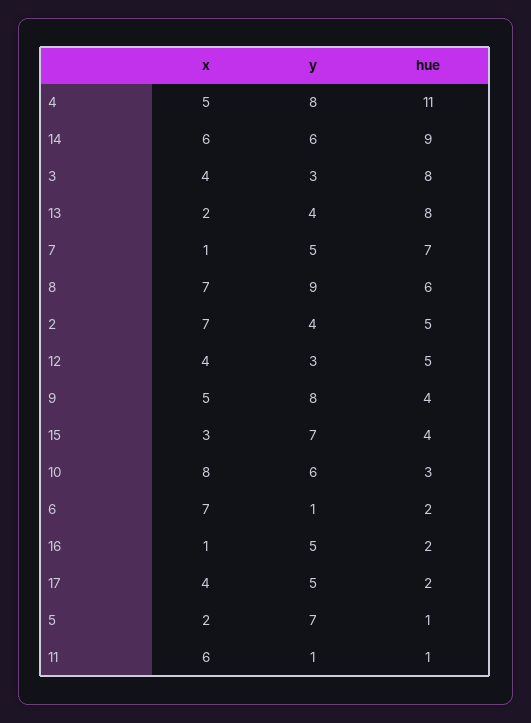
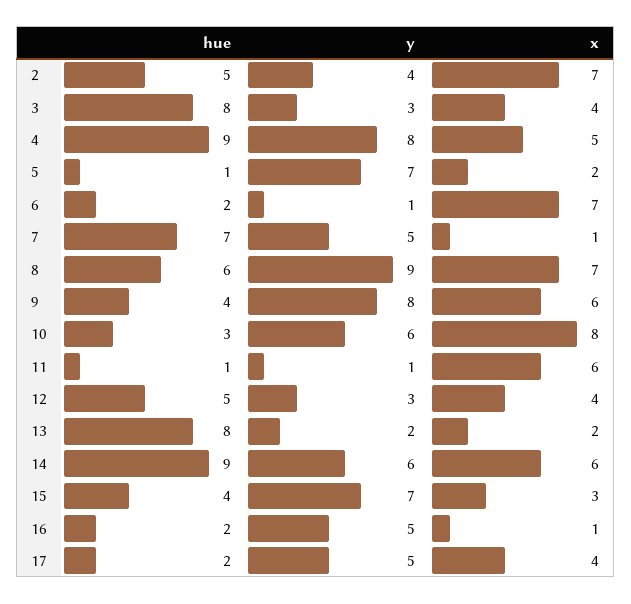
  {
    "x": {
      "4": 5,
      "14": 6,
      "3": 4,
      "13": 2,
      "7": 1,
      "8": 7,
      "2": 7,
      "12": 4,
-     "9": 5,
+     "9": 6,
      "15": 3,
      "10": 8,
      "6": 7,
      "16": 1,
      "17": 4,
      "5": 2,
      "11": 6
    },
    "y": {
      "4": 8,
      "14": 6,
      "3": 3,
-     "13": 4,
+     "13": 2,
      "7": 5,
      "8": 9,
      "2": 4,
      "12": 3,
      "9": 8,
      "15": 7,
      "10": 6,
      "6": 1,
      "16": 5,
      "17": 5,
      "5": 7,
      "11": 1
    },
    "hue": {
-     "4": 11,
+     "4": 9,
      "14": 9,
      "3": 8,
      "13": 8,
      "7": 7,
      "8": 6,
      "2": 5,
      "12": 5,
      "9": 4,
      "15": 4,
      "10": 3,
      "6": 2,
      "16": 2,
      "17": 2,
      "5": 1,
      "11": 1
    }
  }

